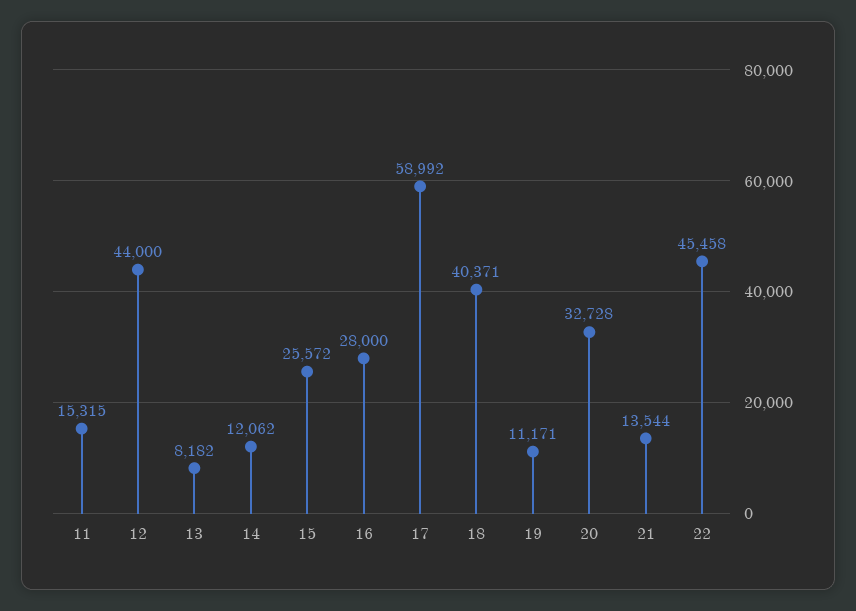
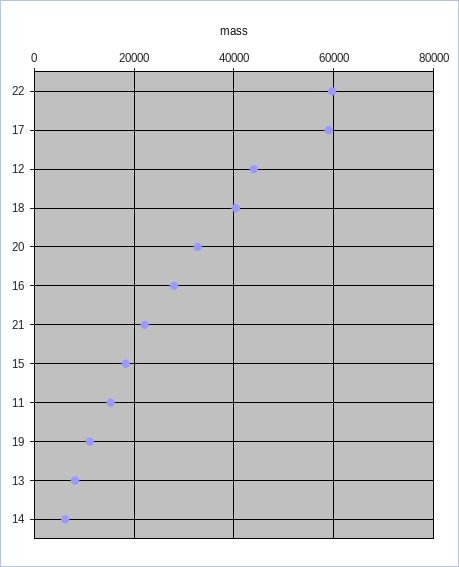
  {
    "11": 15315,
    "12": 44000,
    "13": 8182,
-   "14": 12062,
+   "14": 6000,
-   "15": 25572,
+   "15": 18000,
    "16": 28000,
    "17": 58992,
    "18": 40371,
    "19": 11171,
    "20": 32728,
-   "21": 13544,
+   "21": 22000,
-   "22": 45458
+   "22": 60000
  }

